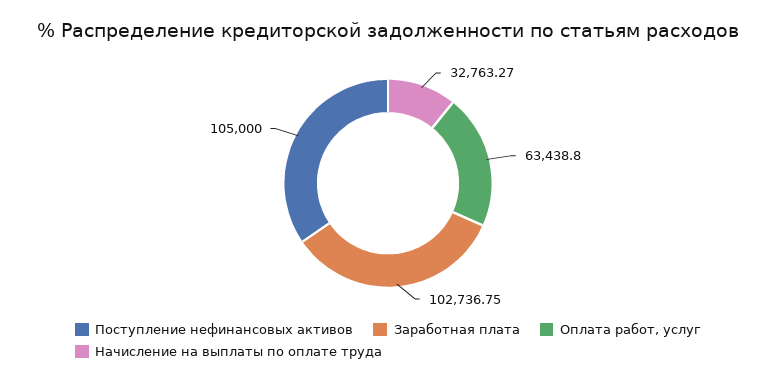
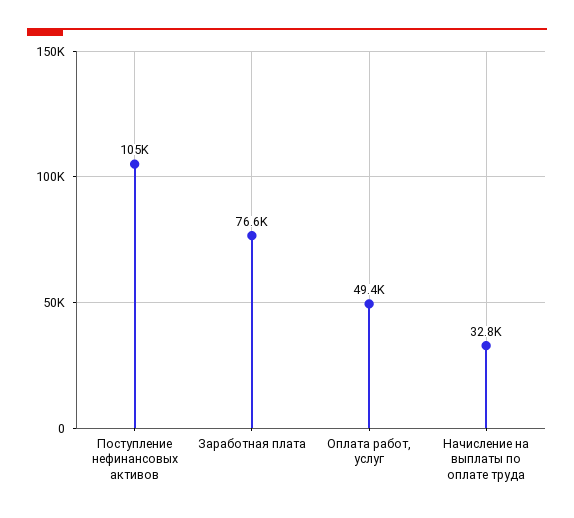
  {
    "Поступление нефинансовых активов": 105000,
-   "Заработная плата": 102736.75,
+   "Заработная плата": 76600,
-   "Оплата работ, услуг": 63438.8,
+   "Оплата работ, услуг": 49400,
    "Начисление на выплаты по оплате труда": 32763.27
  }

